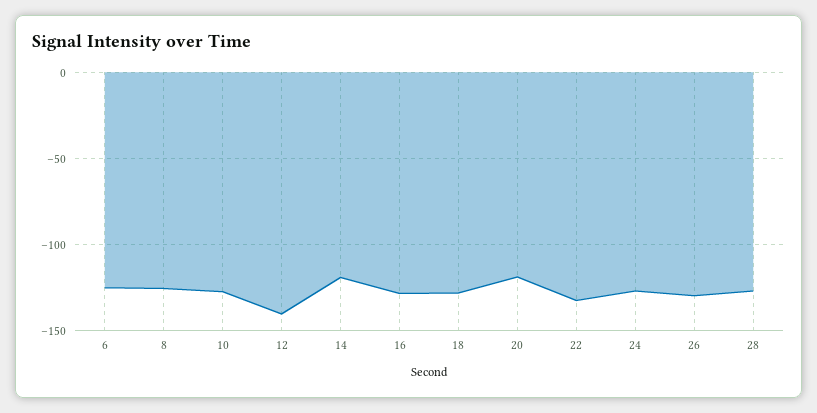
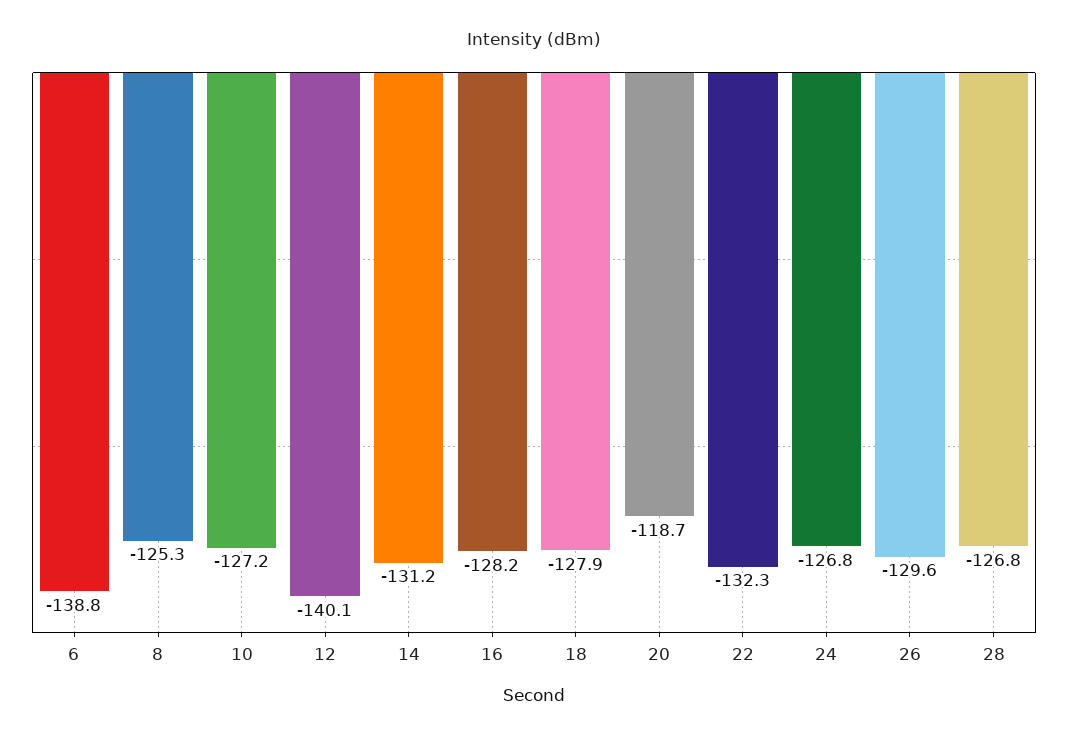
  {
-   "6": -125,
+   "6": -138.8,
    "8": -125.3,
    "10": -127.2,
    "12": -140.1,
-   "14": -120,
+   "14": -131.2,
    "16": -128.2,
    "18": -127.9,
    "20": -118.7,
    "22": -132.3,
    "24": -126.8,
    "26": -129.6,
    "28": -126.8
  }

